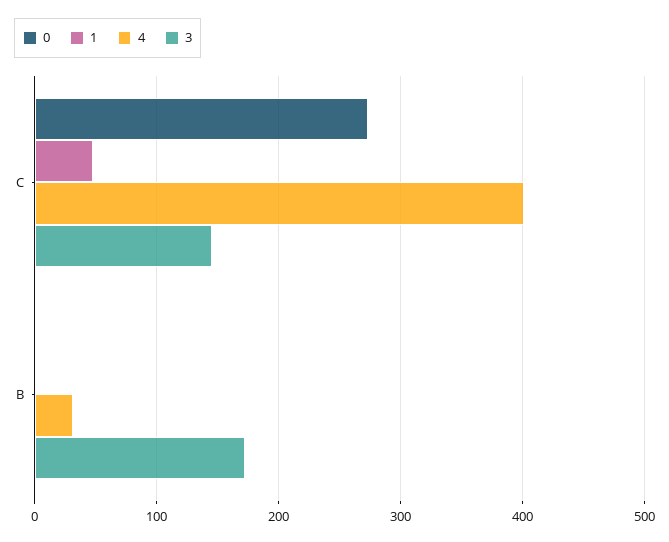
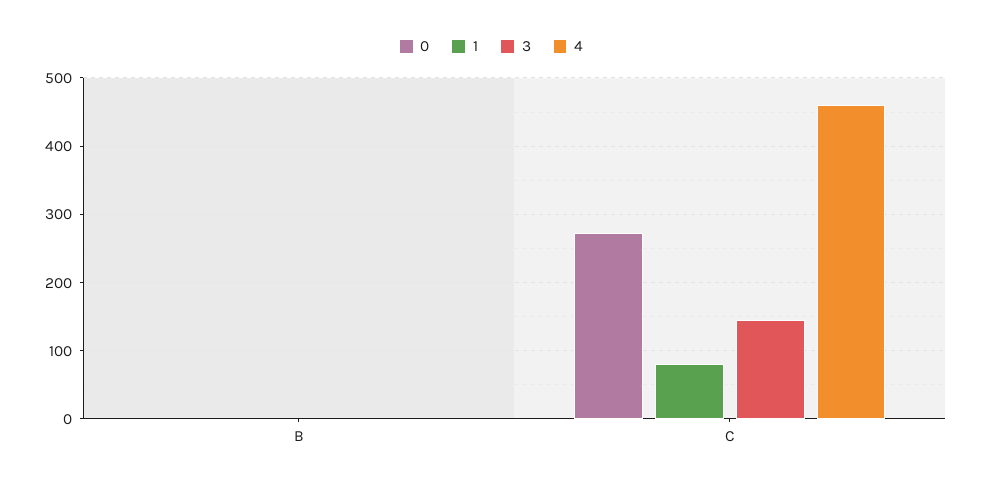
  {
    "0": {
      "C": 270,
      "B": 0
    },
    "1": {
-     "C": 50,
+     "C": 80,
      "B": 0
    },
    "4": {
-     "C": 400,
+     "C": 460,
-     "B": 30
+     "B": 0
    },
    "3": {
      "C": 150,
-     "B": 170
+     "B": 0
    }
  }

